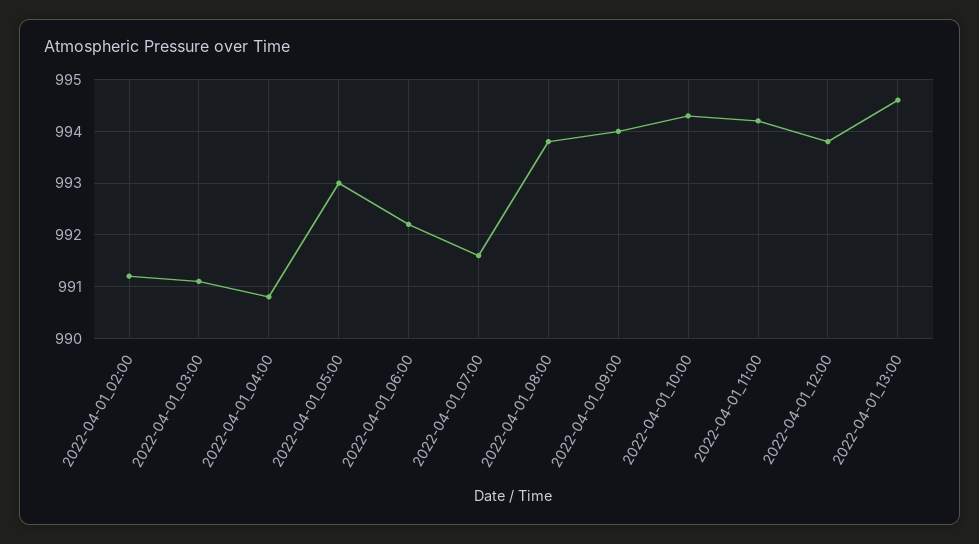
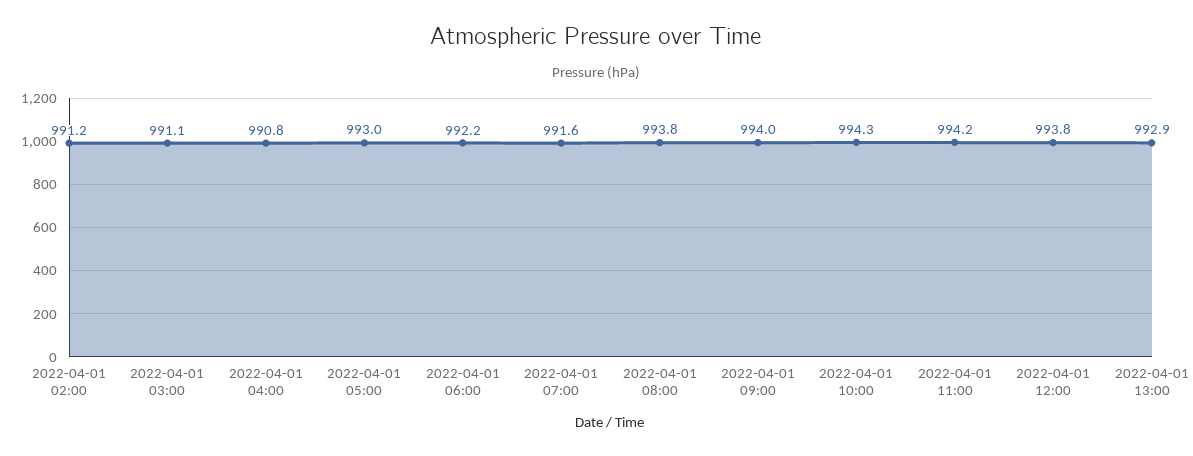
  {
    "2022-04-01_02:00": 991.2,
    "2022-04-01_03:00": 991.1,
    "2022-04-01_04:00": 990.8,
    "2022-04-01_05:00": 993,
    "2022-04-01_06:00": 992.2,
    "2022-04-01_07:00": 991.6,
    "2022-04-01_08:00": 993.8,
    "2022-04-01_09:00": 994,
    "2022-04-01_10:00": 994.3,
    "2022-04-01_11:00": 994.2,
    "2022-04-01_12:00": 993.8,
-   "2022-04-01_13:00": 994.5
+   "2022-04-01_13:00": 992.9
  }

